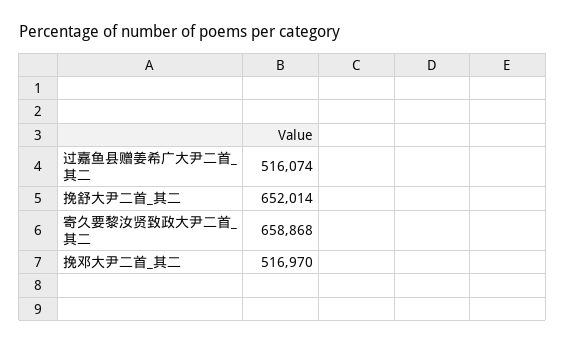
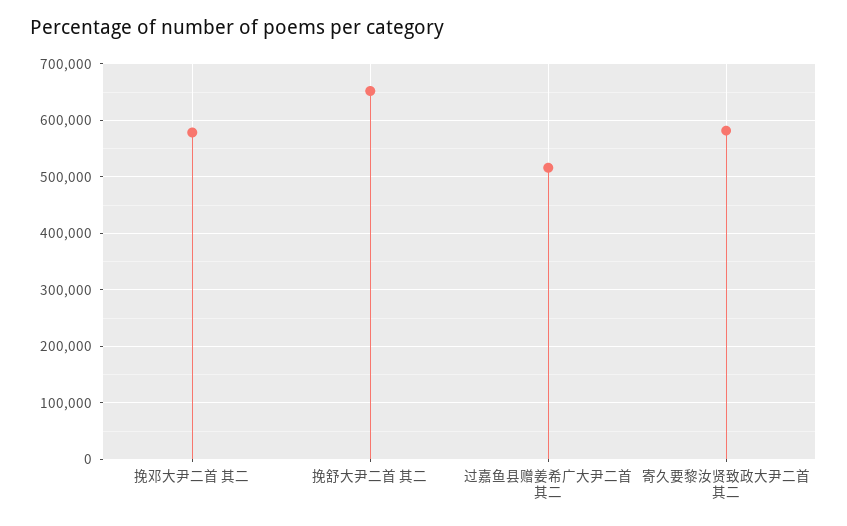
  {
    "过嘉鱼县赠姜希广大尹二首_其二": 516074,
    "挽舒大尹二首_其二": 652014,
-   "寄久要黎汝贤致政大尹二首_其二": 658868,
+   "寄久要黎汝贤致政大尹二首_其二": 580000,
-   "挽邓大尹二首_其二": 516970
+   "挽邓大尹二首_其二": 580000
  }

